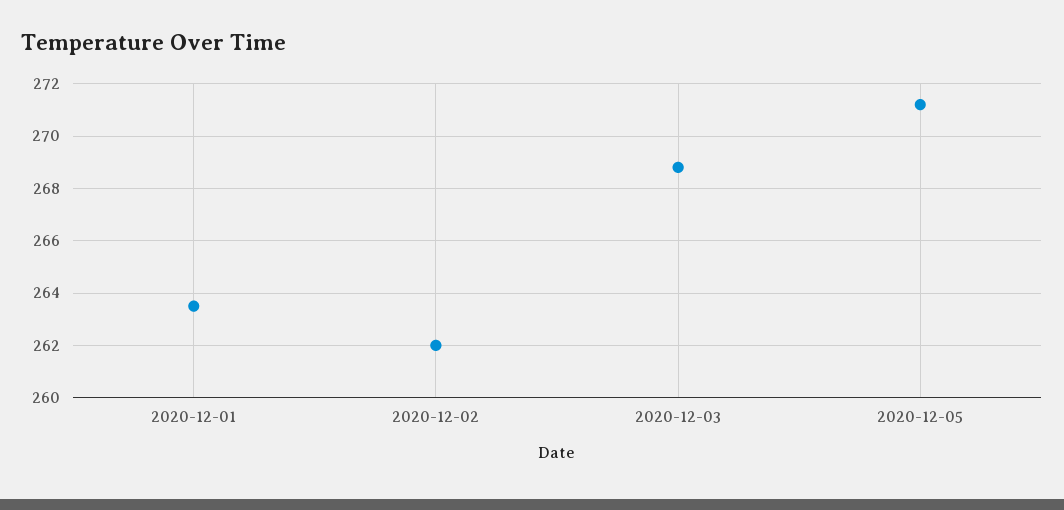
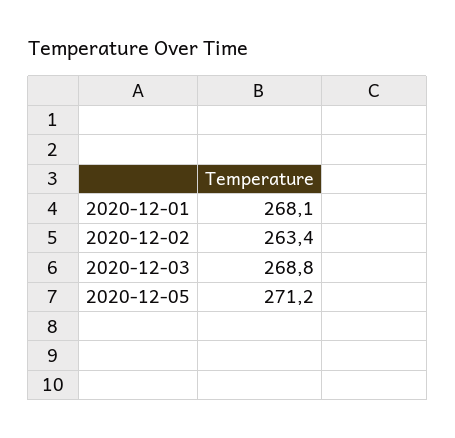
  {
-   "2020-12-01": 263.5,
+   "2020-12-01": 268.1,
-   "2020-12-02": 262,
+   "2020-12-02": 263.4,
    "2020-12-03": 268.8,
    "2020-12-05": 271.2
  }

